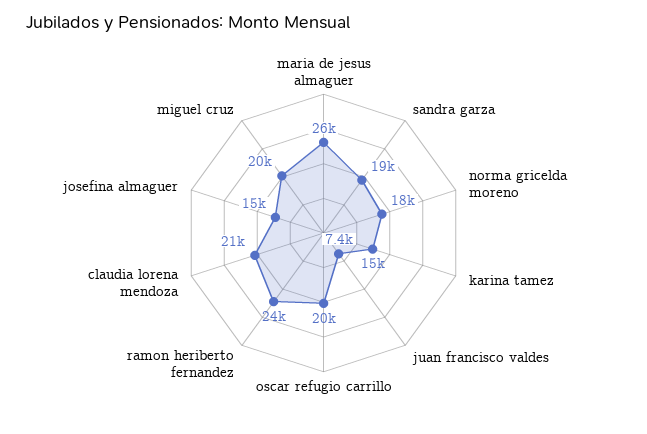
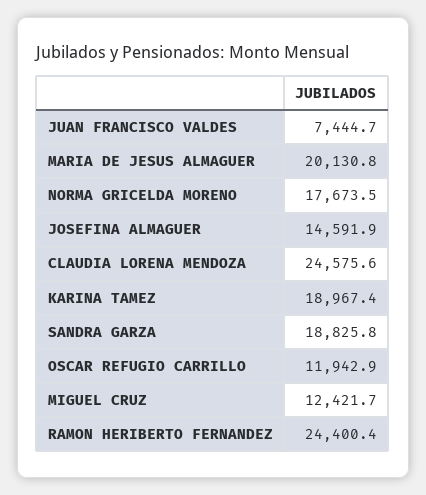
  {
-   "maria de jesus almaguer": 26000,
+   "maria de jesus almaguer": 20130.8,
    "sandra garza": 18825.8,
    "norma gricelda moreno": 17673.5,
-   "karina tamez": 15000,
+   "karina tamez": 18967.4,
    "juan francisco valdes": 7444.7,
-   "oscar refugio carrillo": 20000,
+   "oscar refugio carrillo": 11942.9,
    "ramon heriberto fernandez": 24400.4,
-   "claudia lorena mendoza": 21000,
+   "claudia lorena mendoza": 24575.6,
    "josefina almaguer": 14591.9,
-   "miguel cruz": 20000
+   "miguel cruz": 12421.7
  }

